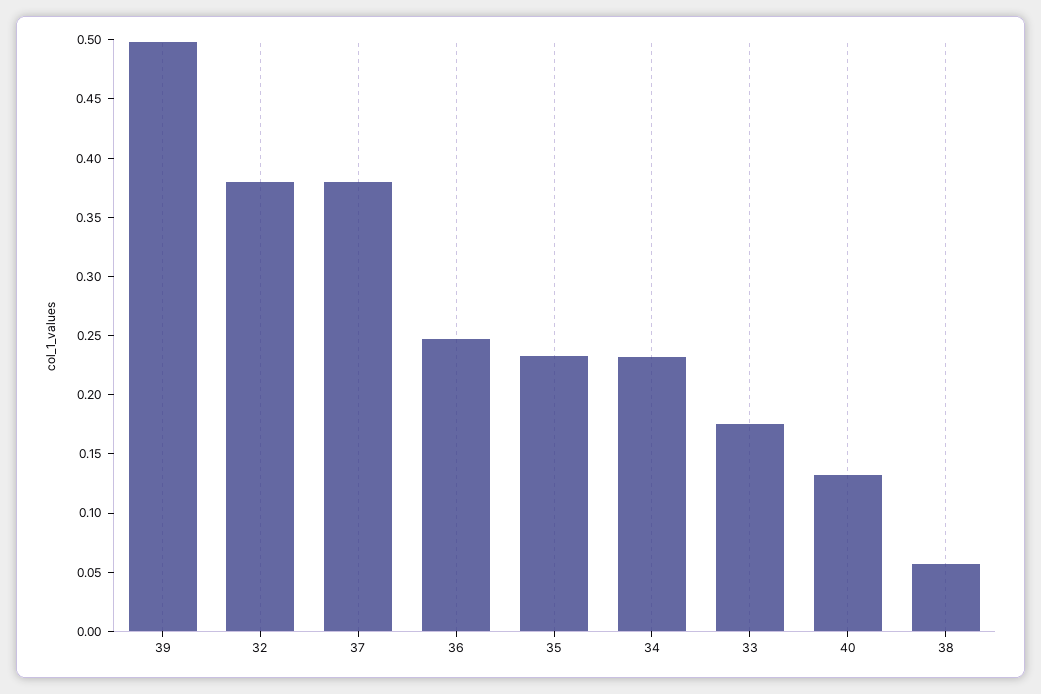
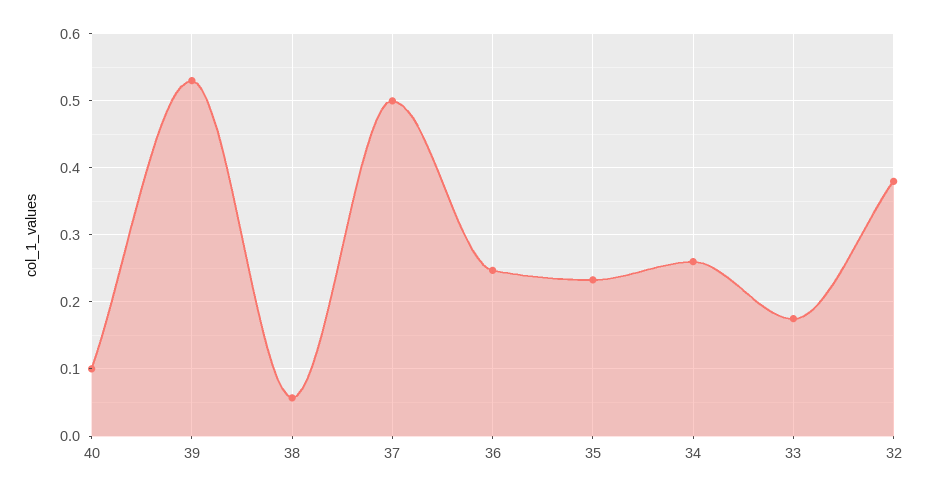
  {
-   "39": 0.5,
+   "39": 0.53,
    "32": 0.38,
-   "37": 0.38,
+   "37": 0.5,
    "36": 0.25,
    "35": 0.23,
-   "34": 0.23,
+   "34": 0.26,
    "33": 0.18,
-   "40": 0.13,
+   "40": 0.1,
    "38": 0.06
  }

